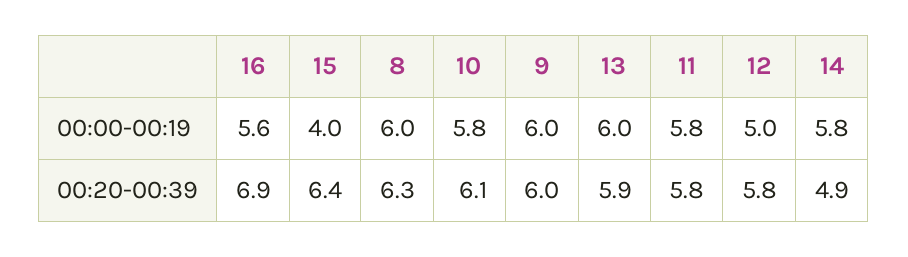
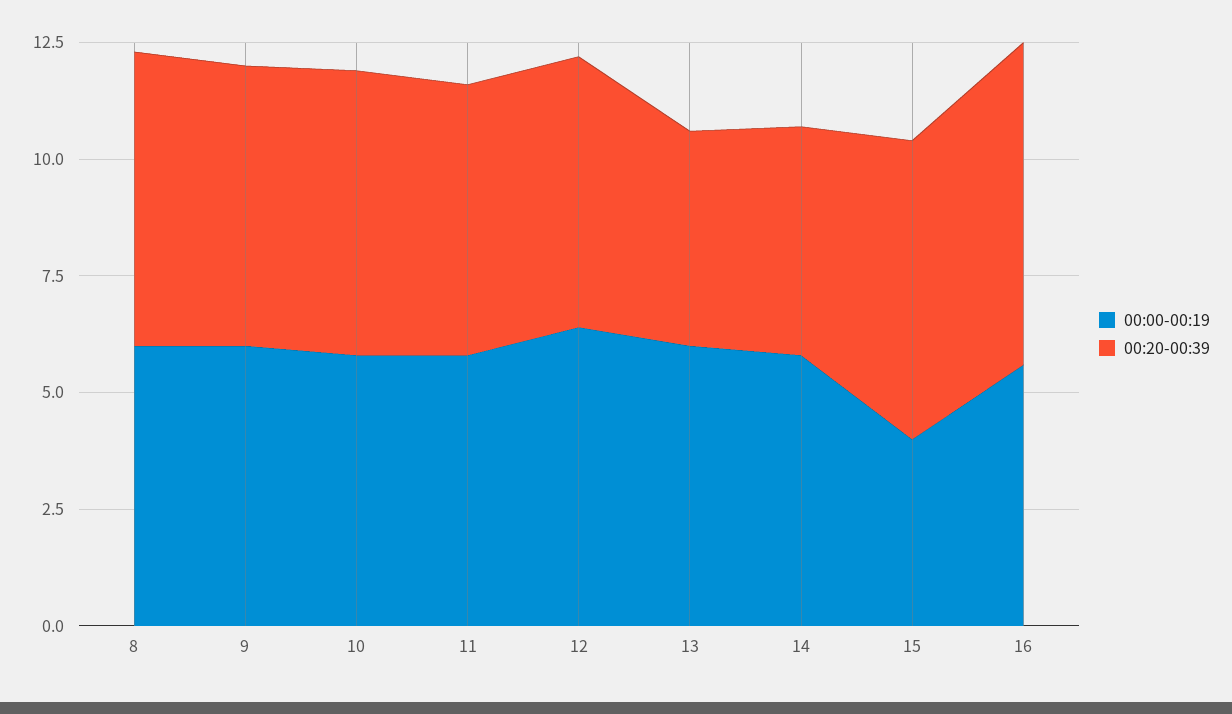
  {
    "00:00-00:19": {
      "16": 5.6,
      "15": 4,
      "8": 6,
      "10": 5.8,
      "9": 6,
      "13": 6,
      "11": 5.8,
-     "12": 5,
+     "12": 6.5,
      "14": 5.8
    },
    "00:20-00:39": {
      "16": 6.9,
      "15": 6.4,
      "8": 6.3,
      "10": 6.1,
      "9": 6,
-     "13": 5.9,
+     "13": 4.5,
      "11": 5.8,
      "12": 5.8,
      "14": 4.9
    }
  }

